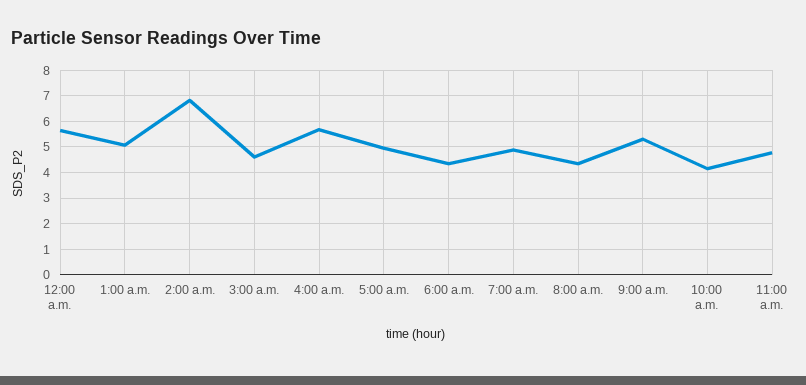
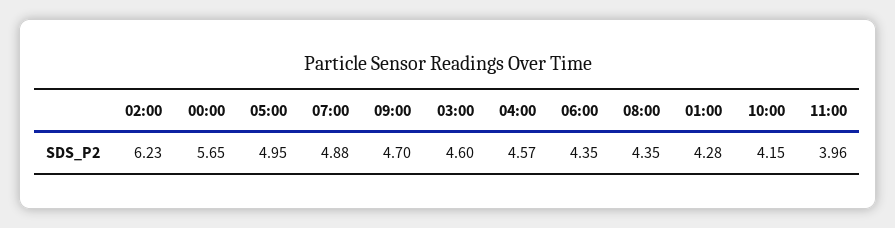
  {
    "12:00 a.m.": 5.65,
-   "1:00 a.m.": 5,
+   "1:00 a.m.": 4.28,
-   "2:00 a.m.": 6.75,
+   "2:00 a.m.": 6.23,
    "3:00 a.m.": 4.6,
-   "4:00 a.m.": 5.75,
+   "4:00 a.m.": 4.57,
    "5:00 a.m.": 4.95,
    "6:00 a.m.": 4.35,
    "7:00 a.m.": 4.88,
    "8:00 a.m.": 4.35,
-   "9:00 a.m.": 5.25,
+   "9:00 a.m.": 4.7,
    "10:00 a.m.": 4.15,
-   "11:00 a.m.": 4.75
+   "11:00 a.m.": 3.96
  }

